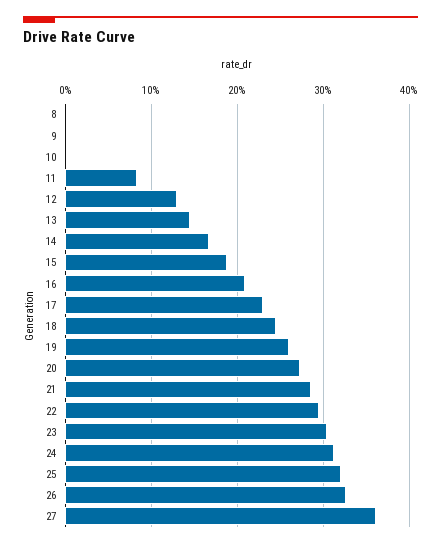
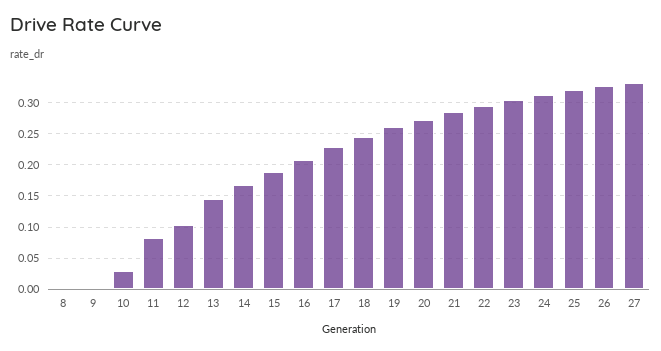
  {
    "8": 0,
    "9": 0,
-   "10": 0,
+   "10": 0.03,
    "11": 0.08,
-   "12": 0.13,
+   "12": 0.1,
    "13": 0.15,
    "14": 0.17,
    "15": 0.19,
    "16": 0.21,
    "17": 0.23,
    "18": 0.24,
    "19": 0.26,
    "20": 0.27,
    "21": 0.29,
    "22": 0.3,
    "23": 0.3,
    "24": 0.31,
    "25": 0.32,
    "26": 0.33,
-   "27": 0.36
+   "27": 0.33
  }

